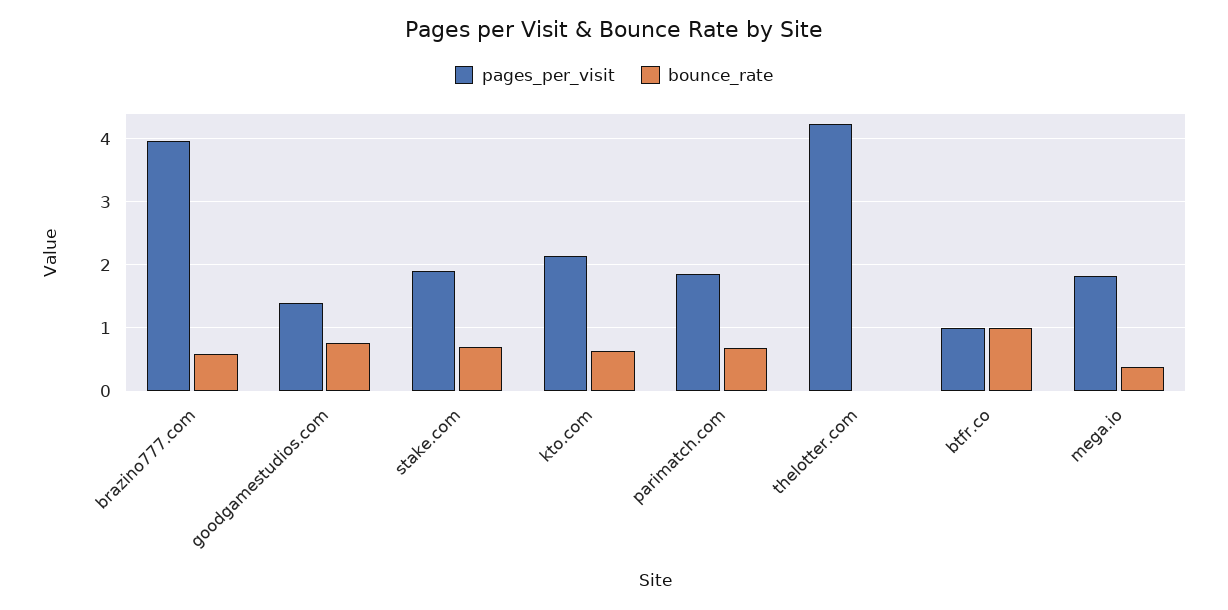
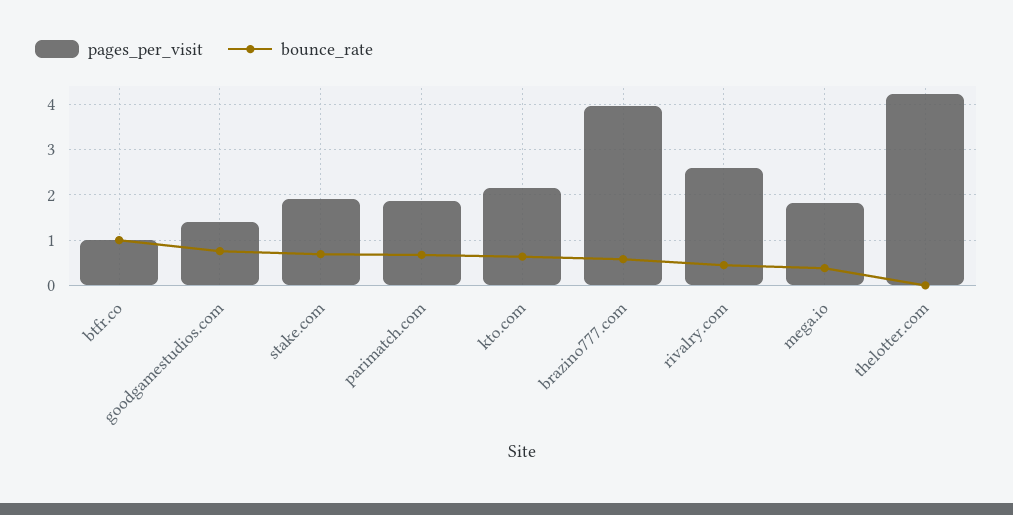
  {
    "pages_per_visit": {
      "brazino777.com": 4,
      "goodgamestudios.com": 1.4,
      "stake.com": 1.9,
      "kto.com": 2.1,
      "parimatch.com": 1.9,
      "thelotter.com": 4.2,
      "btfr.co": 1,
-     "mega.io": 1.8
+     "mega.io": 1.8,
+     "rivalry.com": 2.6
    },
    "bounce_rate": {
      "brazino777.com": 0.6,
      "goodgamestudios.com": 0.8,
      "stake.com": 0.7,
      "kto.com": 0.6,
      "parimatch.com": 0.7,
      "thelotter.com": 0,
      "btfr.co": 1,
-     "mega.io": 0.4
+     "mega.io": 0.4,
+     "rivalry.com": 0.4
    }
  }

